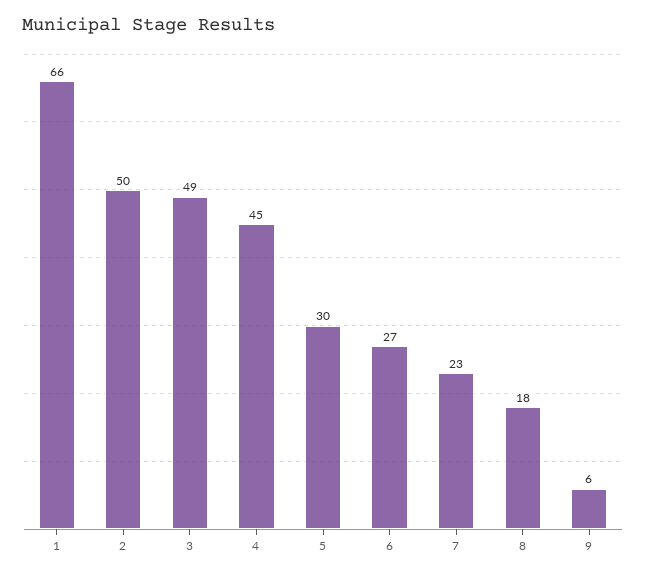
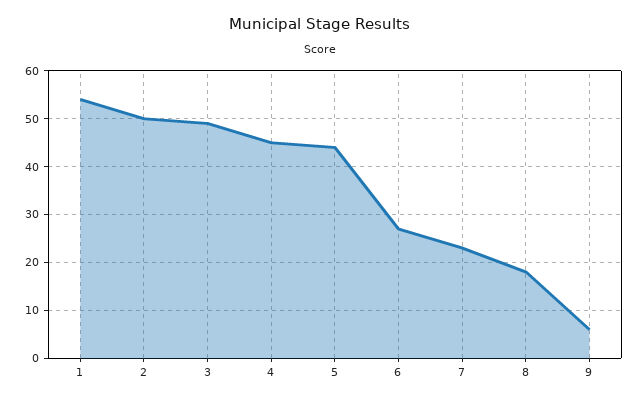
  {
-   "1": 66,
+   "1": 55,
    "2": 50,
    "3": 49,
    "4": 45,
-   "5": 30,
+   "5": 45,
    "6": 27,
    "7": 23,
    "8": 18,
    "9": 6
  }

